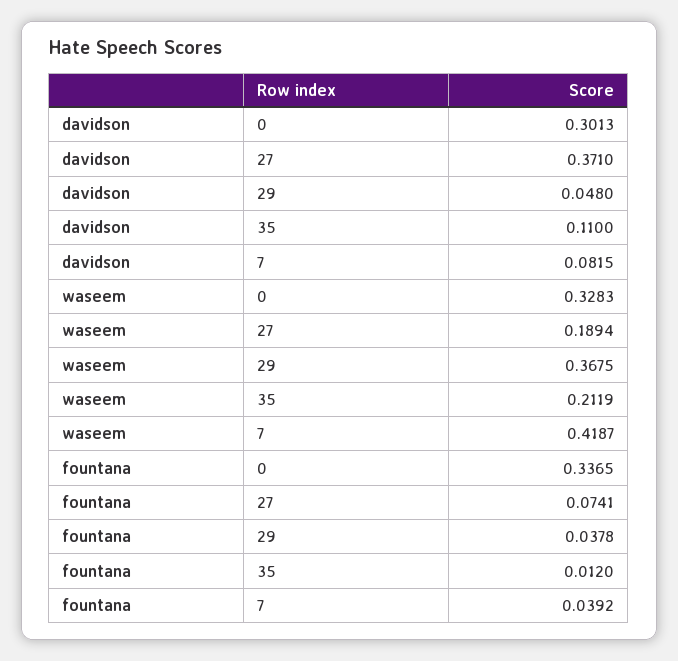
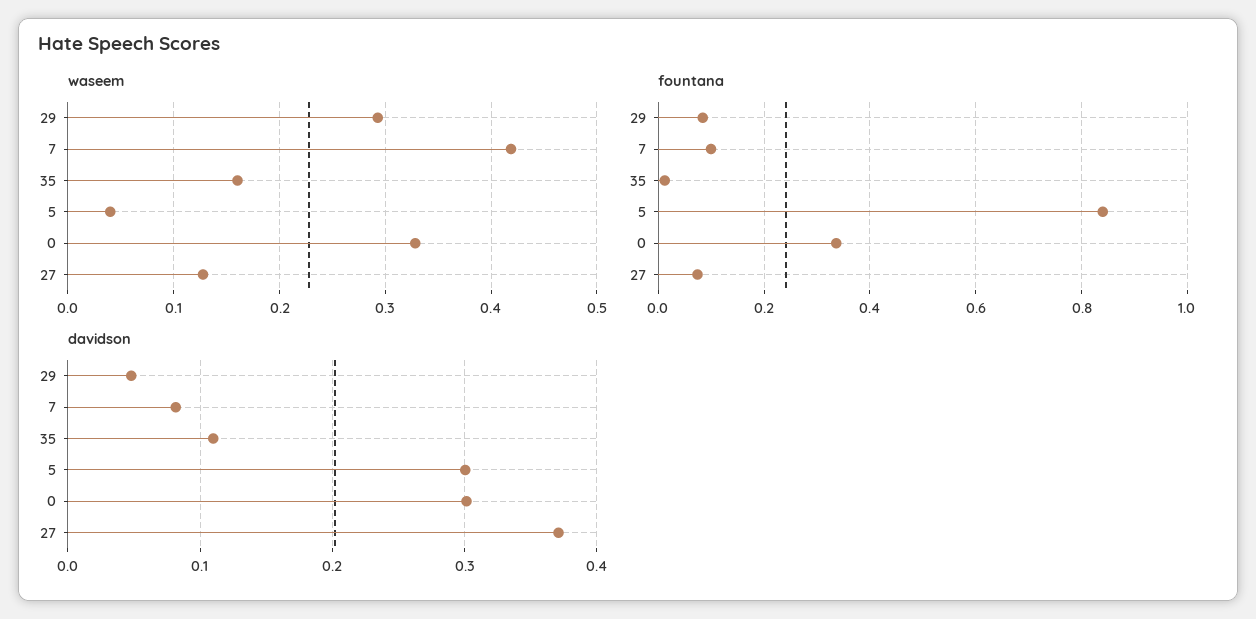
  {
    "davidson": {
      "0": 0.3013,
      "27": 0.371,
      "29": 0.048,
      "35": 0.11,
-     "7": 0.0815
+     "7": 0.0815,
+     "5": 0.3
    },
    "waseem": {
      "0": 0.3283,
-     "27": 0.1894,
+     "27": 0.13,
-     "29": 0.3675,
+     "29": 0.29,
-     "35": 0.2119,
+     "35": 0.16,
-     "7": 0.4187
+     "7": 0.4187,
+     "5": 0.04
    },
    "fountana": {
      "0": 0.3365,
      "27": 0.0741,
-     "29": 0.0378,
+     "29": 0.08,
      "35": 0.012,
-     "7": 0.0392
+     "7": 0.1,
+     "5": 0.84
    }
  }

